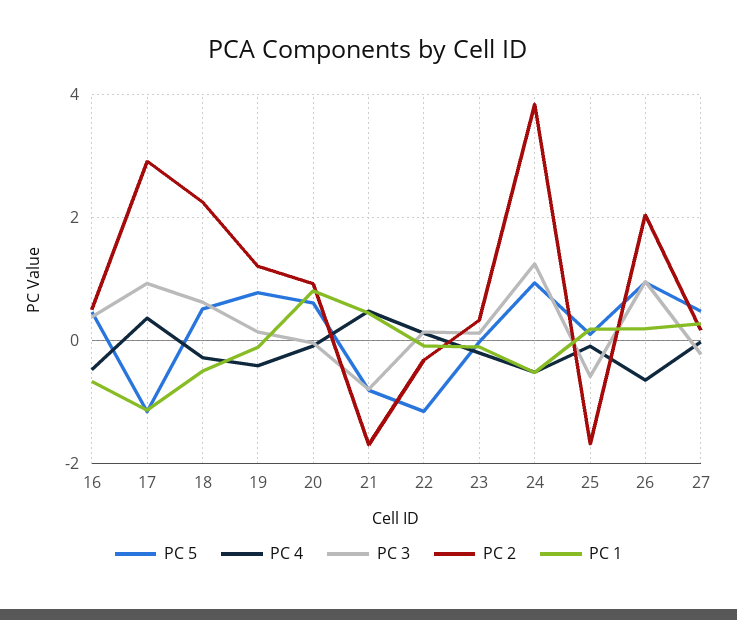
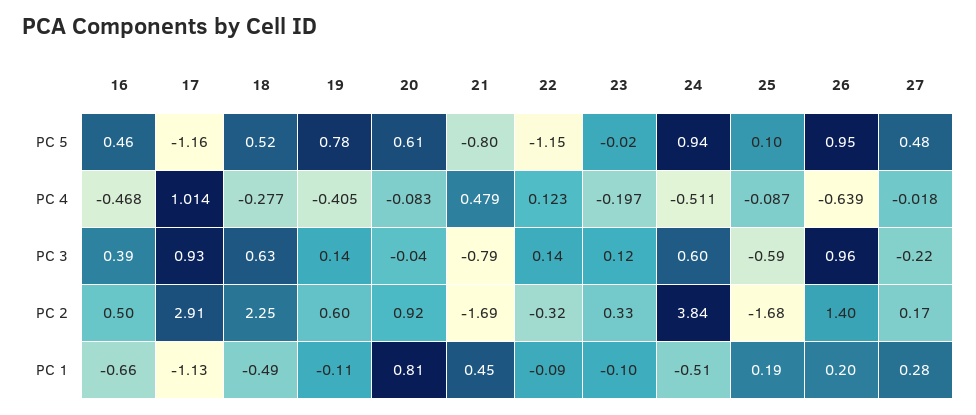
  {
    "PC 5": {
      "16": 0.46,
      "17": -1.16,
      "18": 0.52,
      "19": 0.78,
      "20": 0.61,
      "21": -0.8,
      "22": -1.15,
      "23": -0.02,
      "24": 0.94,
      "25": 0.1,
      "26": 0.95,
      "27": 0.48
    },
    "PC 4": {
      "16": -0.468,
-     "17": 0.4,
+     "17": 1.014,
      "18": -0.277,
      "19": -0.405,
      "20": -0.083,
      "21": 0.479,
      "22": 0.123,
      "23": -0.197,
      "24": -0.511,
      "25": -0.087,
      "26": -0.639,
      "27": -0.018
    },
    "PC 3": {
      "16": 0.39,
      "17": 0.93,
      "18": 0.63,
      "19": 0.14,
      "20": -0.04,
      "21": -0.79,
      "22": 0.14,
      "23": 0.12,
-     "24": 1.2,
+     "24": 0.6,
      "25": -0.59,
      "26": 0.96,
      "27": -0.22
    },
    "PC 2": {
      "16": 0.5,
      "17": 2.91,
      "18": 2.25,
-     "19": 1.2,
+     "19": 0.6,
      "20": 0.92,
      "21": -1.69,
      "22": -0.32,
      "23": 0.33,
      "24": 3.84,
      "25": -1.68,
-     "26": 2,
+     "26": 1.4,
      "27": 0.17
    },
    "PC 1": {
      "16": -0.66,
      "17": -1.13,
      "18": -0.49,
      "19": -0.11,
      "20": 0.81,
      "21": 0.45,
      "22": -0.09,
      "23": -0.1,
      "24": -0.51,
      "25": 0.19,
      "26": 0.2,
      "27": 0.28
    }
  }

